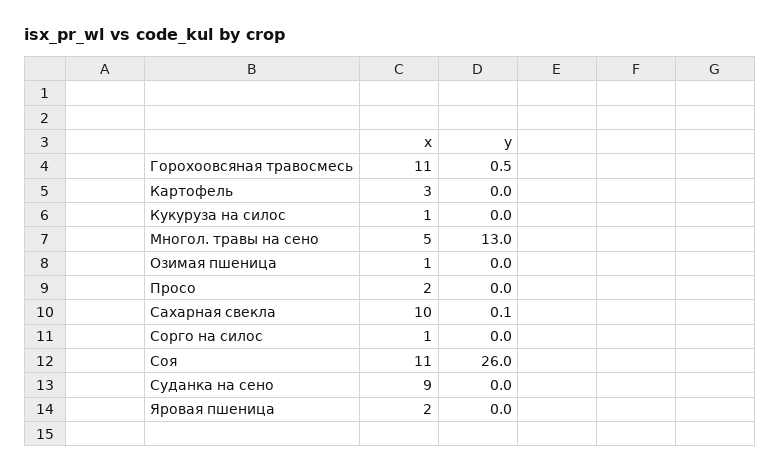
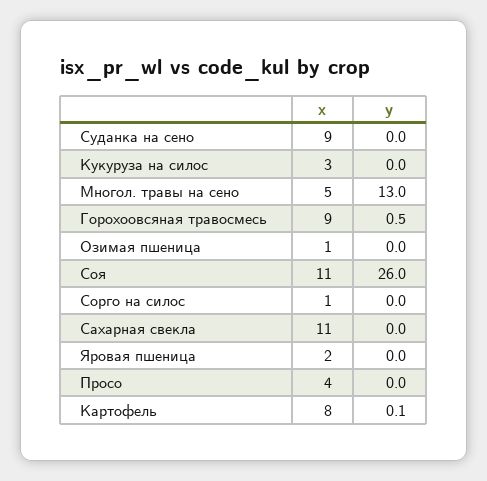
  {
    "x": {
-     "Горохоовсяная травосмесь": 11,
+     "Горохоовсяная травосмесь": 9,
-     "Картофель": 3,
+     "Картофель": 8,
-     "Кукуруза на силос": 1,
+     "Кукуруза на силос": 3,
      "Многол. травы на сено": 5,
      "Озимая пшеница": 1,
-     "Просо": 2,
+     "Просо": 4,
-     "Сахарная свекла": 10,
+     "Сахарная свекла": 11,
      "Сорго на силос": 1,
      "Соя": 11,
      "Суданка на сено": 9,
      "Яровая пшеница": 2
    },
    "y": {
      "Горохоовсяная травосмесь": 0.5,
-     "Картофель": 0,
+     "Картофель": 0.1,
      "Кукуруза на силос": 0,
      "Многол. травы на сено": 13,
      "Озимая пшеница": 0,
      "Просо": 0,
-     "Сахарная свекла": 0.1,
+     "Сахарная свекла": 0,
      "Сорго на силос": 0,
      "Соя": 26,
      "Суданка на сено": 0,
      "Яровая пшеница": 0
    }
  }

